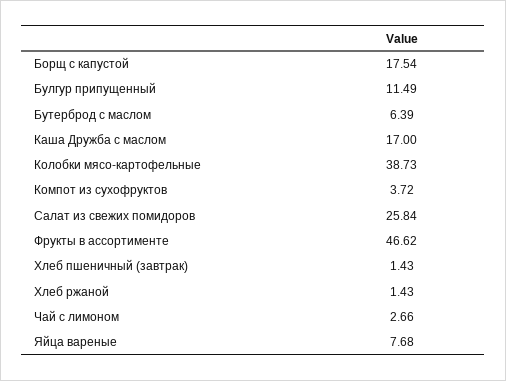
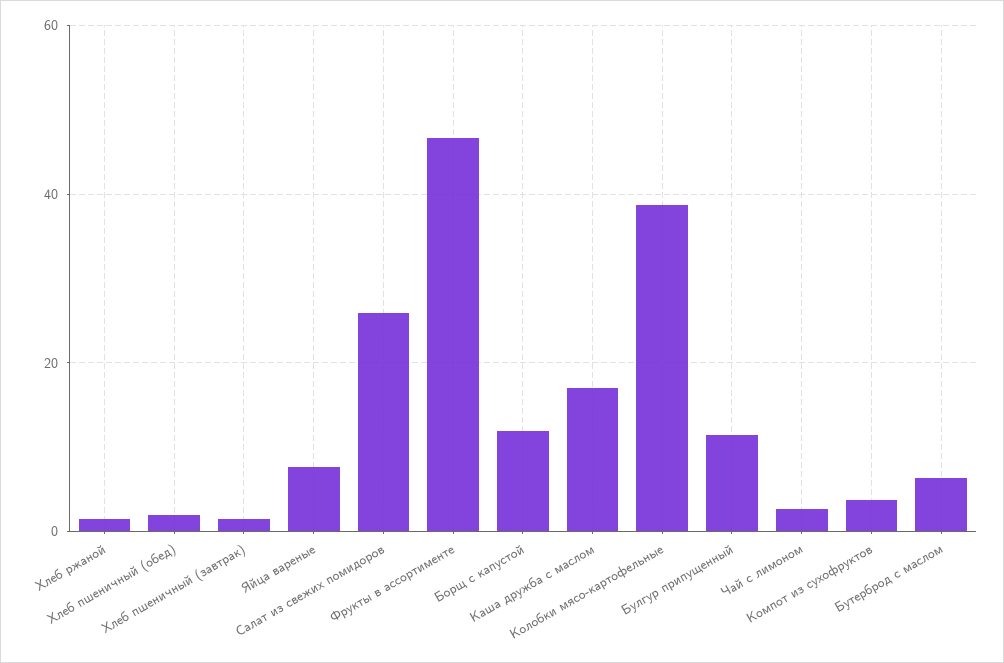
  {
-   "Борщ с капустой": 17.54,
+   "Борщ с капустой": 12,
    "Булгур припущенный": 11.49,
    "Бутерброд с маслом": 6.39,
    "Каша Дружба с маслом": 17,
    "Колобки мясо-картофельные": 38.73,
    "Компот из сухофруктов": 3.72,
    "Салат из свежих помидоров": 25.84,
    "Фрукты в ассортименте": 46.62,
    "Хлеб пшеничный (завтрак)": 1.43,
    "Хлеб ржаной": 1.43,
    "Чай с лимоном": 2.66,
-   "Яйца вареные": 7.68
+   "Яйца вареные": 7.68,
+   "Хлеб пшеничный (обед)": 2
  }

